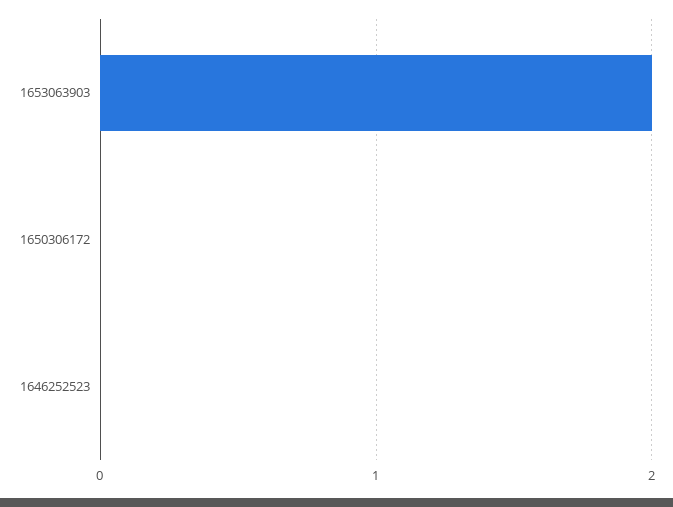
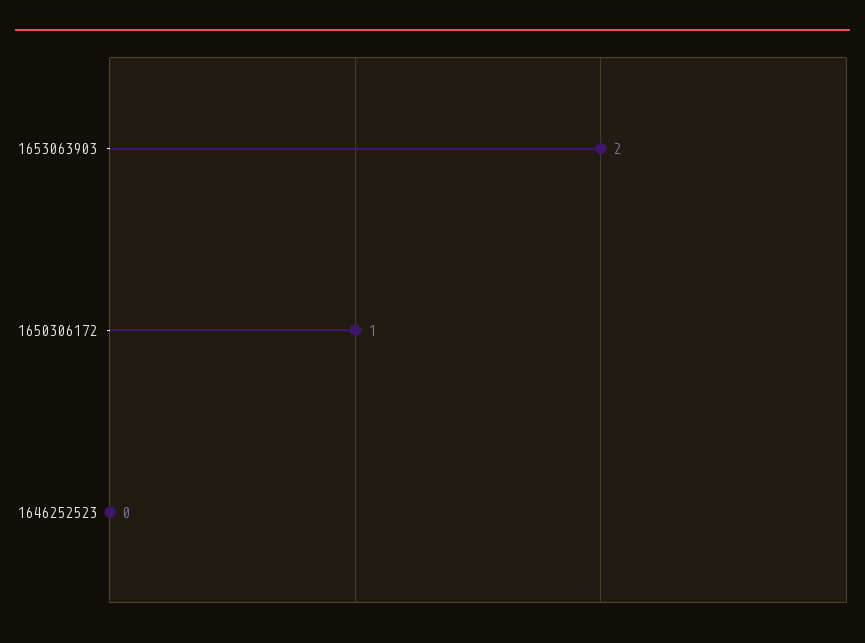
  {
    "1653063903": 2,
-   "1650306172": 0,
+   "1650306172": 1,
    "1646252523": 0
  }

